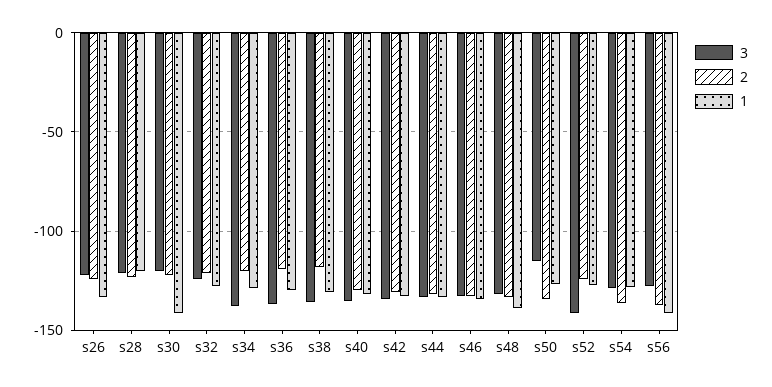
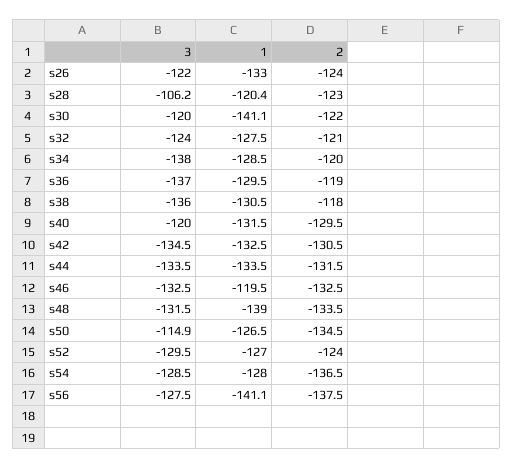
  {
    "3": {
      "s26": -122,
-     "s28": -120,
+     "s28": -106.2,
      "s30": -120,
      "s32": -124,
      "s34": -138,
      "s36": -137,
      "s38": -136,
-     "s40": -135,
+     "s40": -120,
      "s42": -134.5,
      "s44": -133.5,
      "s46": -132.5,
      "s48": -131.5,
      "s50": -114.9,
-     "s52": -140,
+     "s52": -129.5,
      "s54": -128.5,
      "s56": -127.5
    },
    "2": {
      "s26": -124,
      "s28": -123,
      "s30": -122,
      "s32": -121,
      "s34": -120,
      "s36": -119,
      "s38": -118,
      "s40": -129.5,
      "s42": -130.5,
      "s44": -131.5,
      "s46": -132.5,
      "s48": -133.5,
      "s50": -134.5,
      "s52": -124,
      "s54": -136.5,
      "s56": -137.5
    },
    "1": {
      "s26": -133,
      "s28": -120.4,
      "s30": -141.1,
      "s32": -127.5,
      "s34": -128.5,
      "s36": -129.5,
      "s38": -130.5,
      "s40": -131.5,
      "s42": -132.5,
      "s44": -133.5,
-     "s46": -135,
+     "s46": -119.5,
      "s48": -139,
      "s50": -126.5,
      "s52": -127,
      "s54": -128,
      "s56": -141.1
    }
  }

